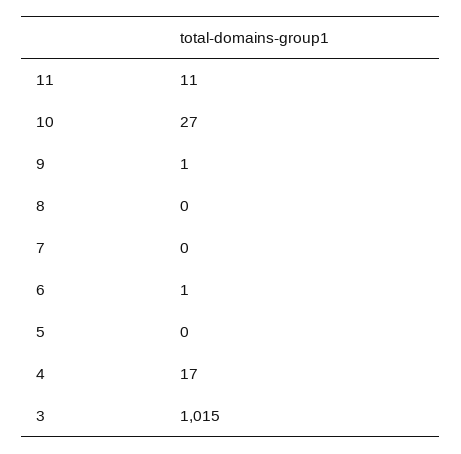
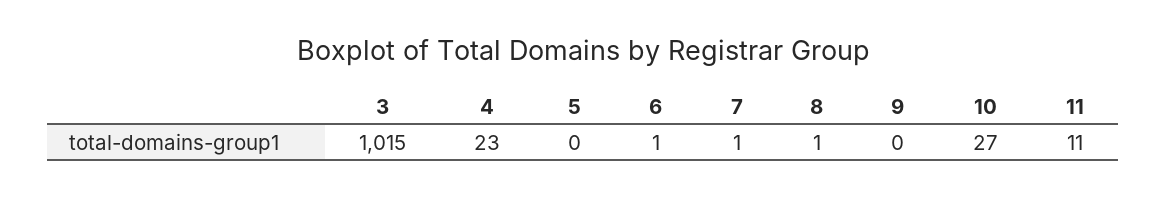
  {
    "11": 11,
    "10": 27,
-   "9": 1,
+   "9": 0,
-   "8": 0,
+   "8": 1,
-   "7": 0,
+   "7": 1,
    "6": 1,
    "5": 0,
-   "4": 17,
+   "4": 23,
    "3": 1015
  }

